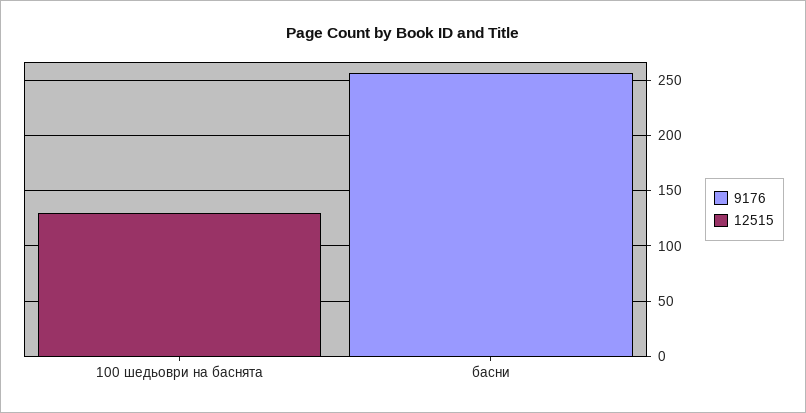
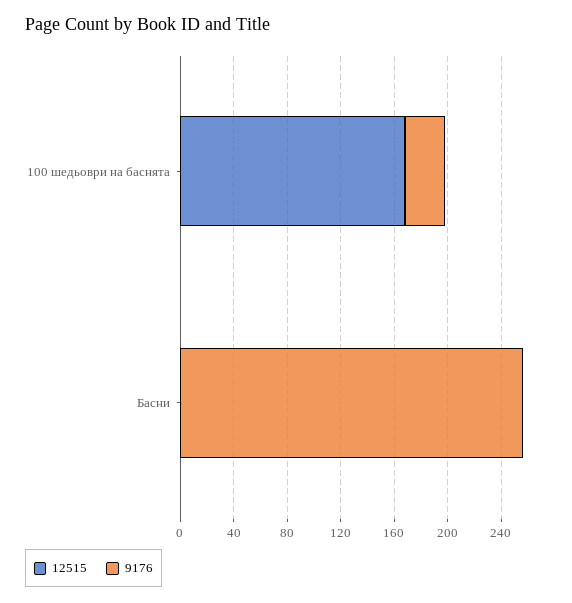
  {
    "9176": {
-     "100 шедьоври на баснята": 0,
+     "100 шедьоври на баснята": 30,
      "басни": 260
    },
    "12515": {
-     "100 шедьоври на баснята": 130,
+     "100 шедьоври на баснята": 170,
      "басни": 0
    }
  }

